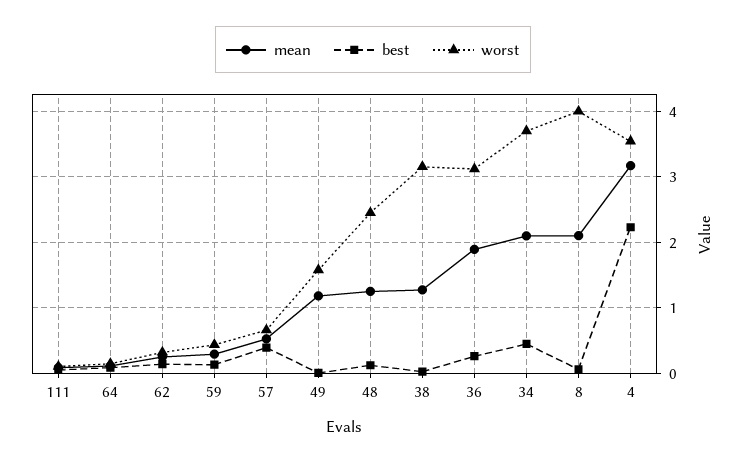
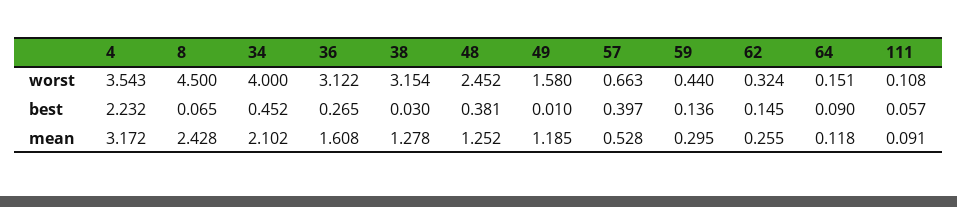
  {
    "mean": {
      "111": 0.091,
      "64": 0.118,
      "62": 0.255,
      "59": 0.295,
      "57": 0.528,
      "49": 1.185,
      "48": 1.252,
      "38": 1.278,
-     "36": 1.9,
+     "36": 1.608,
      "34": 2.102,
-     "8": 2.1,
+     "8": 2.428,
      "4": 3.172
    },
    "best": {
      "111": 0.057,
      "64": 0.09,
      "62": 0.145,
      "59": 0.136,
      "57": 0.397,
      "49": 0.01,
-     "48": 0.1,
+     "48": 0.381,
      "38": 0.03,
      "36": 0.265,
      "34": 0.452,
      "8": 0.065,
      "4": 2.232
    },
    "worst": {
      "111": 0.108,
      "64": 0.151,
      "62": 0.324,
      "59": 0.44,
      "57": 0.663,
      "49": 1.58,
      "48": 2.452,
      "38": 3.154,
      "36": 3.122,
-     "34": 3.7,
+     "34": 4,
-     "8": 4,
+     "8": 4.5,
      "4": 3.543
    }
  }

